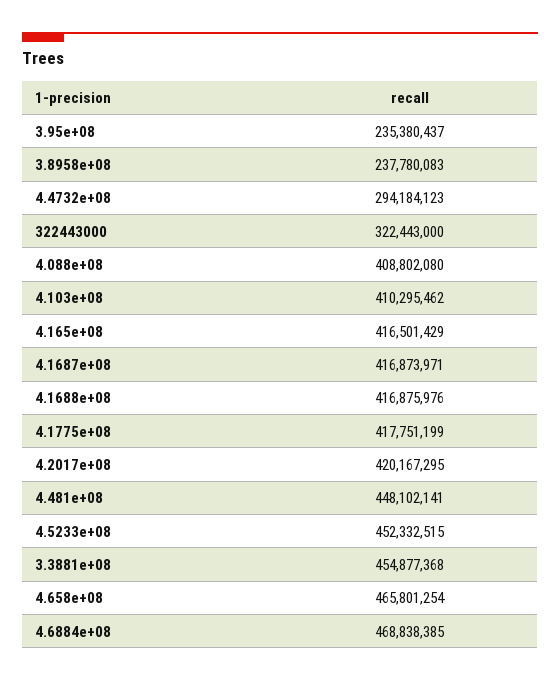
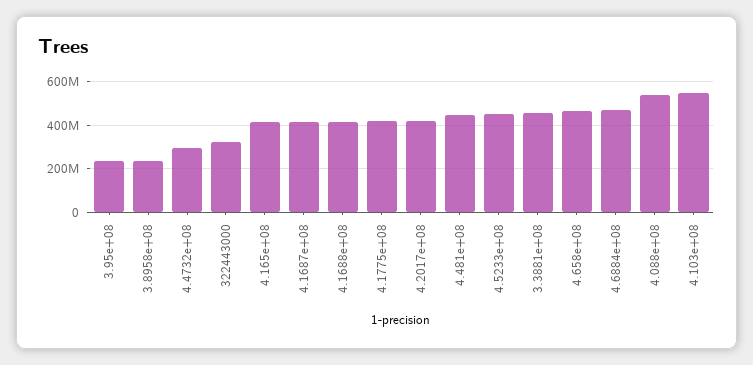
  {
    "3.95e+08": 235380437,
    "3.8958e+08": 237780083,
    "4.4732e+08": 294184123,
    "322443000": 322443000,
-   "4.088e+08": 408802080,
+   "4.088e+08": 550000000,
-   "4.103e+08": 410295462,
+   "4.103e+08": 550000000,
    "4.165e+08": 416501429,
    "4.1687e+08": 416873971,
    "4.1688e+08": 416875976,
    "4.1775e+08": 417751199,
    "4.2017e+08": 420167295,
    "4.481e+08": 448102141,
    "4.5233e+08": 452332515,
    "3.3881e+08": 454877368,
    "4.658e+08": 465801254,
    "4.6884e+08": 468838385
  }

